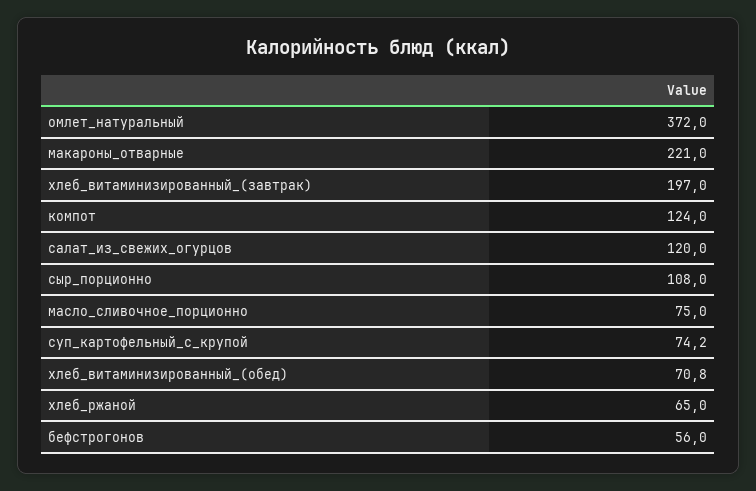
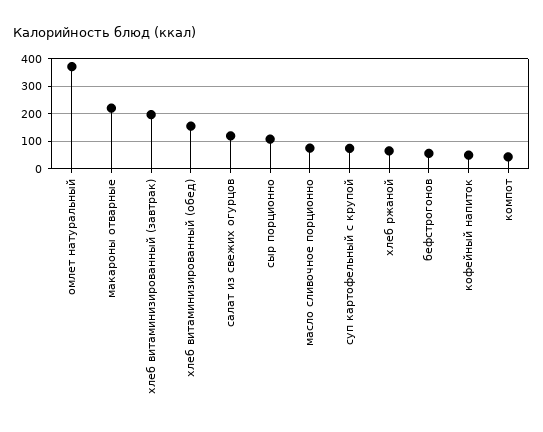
  {
    "омлет_натуральный": 372,
    "макароны_отварные": 221,
    "хлеб_витаминизированный_(завтрак)": 197,
-   "компот": 124,
+   "компот": 50,
    "салат_из_свежих_огурцов": 120,
    "сыр_порционно": 108,
    "масло_сливочное_порционно": 75,
    "суп_картофельный_с_крупой": 74.2,
-   "хлеб_витаминизированный_(обед)": 70.8,
+   "хлеб_витаминизированный_(обед)": 150,
    "хлеб_ржаной": 65,
-   "бефстрогонов": 56
+   "бефстрогонов": 56,
+   "кофейный напиток": 50
  }

